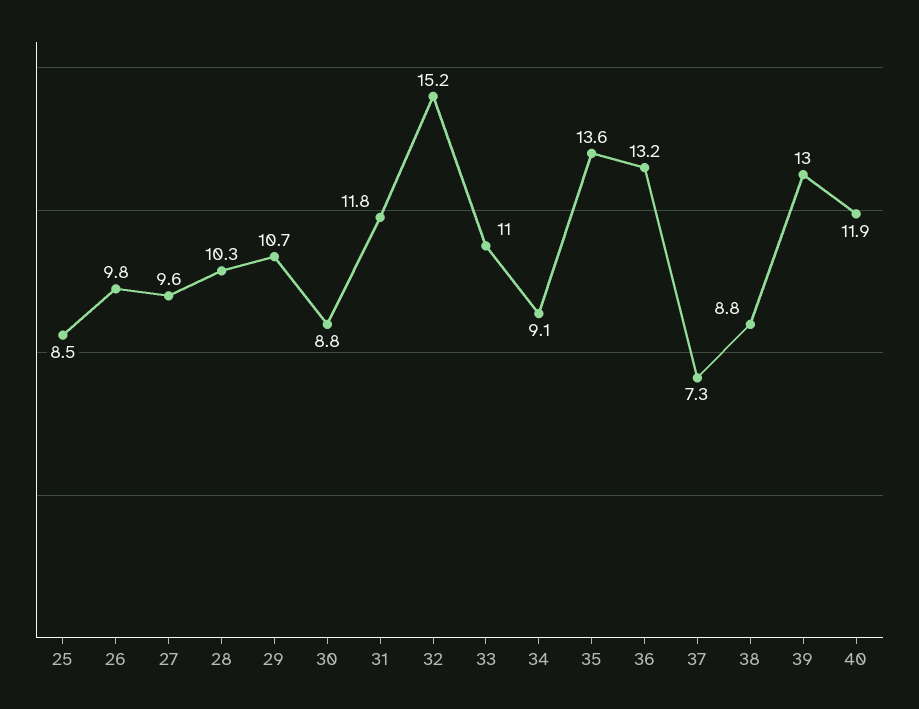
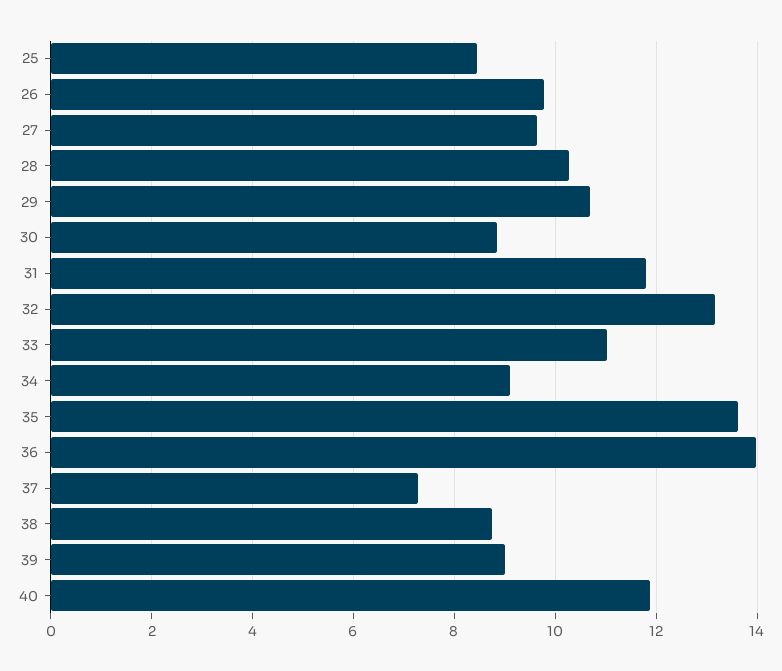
  {
    "25": 8.5,
    "26": 9.8,
    "27": 9.6,
    "28": 10.3,
    "29": 10.7,
    "30": 8.8,
    "31": 11.8,
-   "32": 15.2,
+   "32": 13.2,
    "33": 11,
    "34": 9.1,
    "35": 13.6,
-   "36": 13.2,
+   "36": 14,
    "37": 7.3,
    "38": 8.8,
-   "39": 13,
+   "39": 9,
    "40": 11.9
  }

